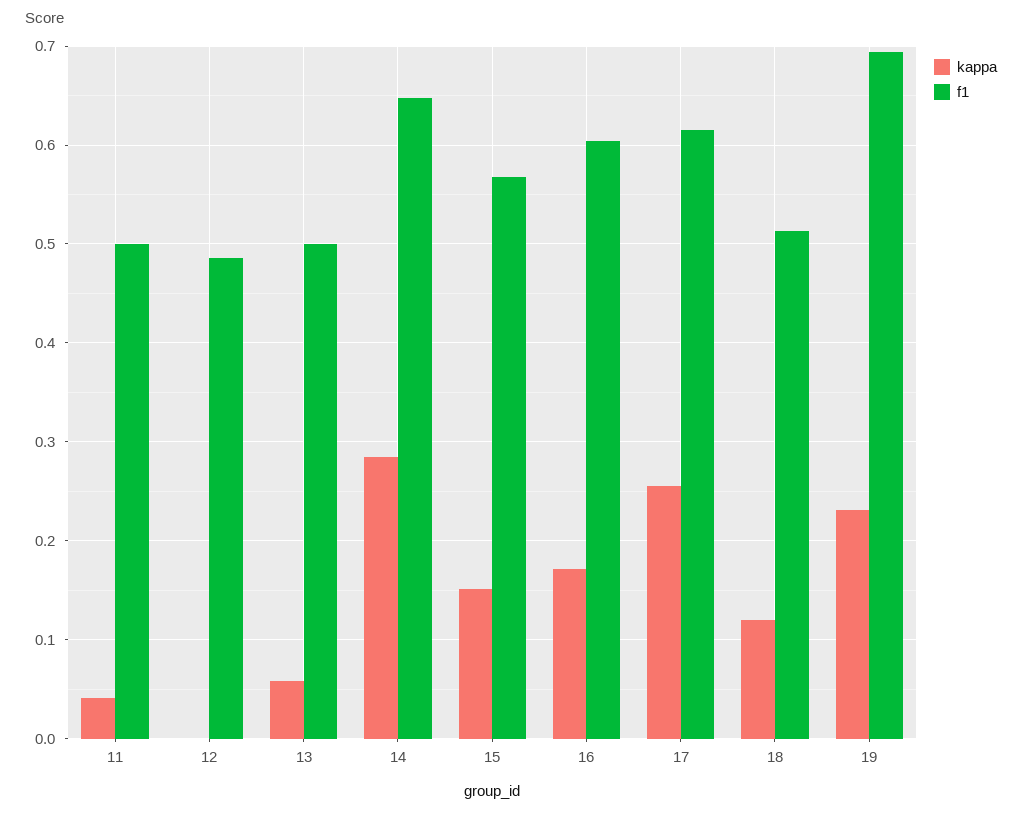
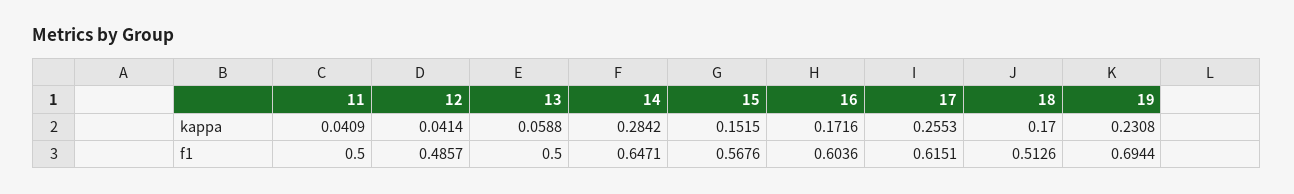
  {
    "kappa": {
      "11": 0.0409,
-     "12": 0,
+     "12": 0.0414,
      "13": 0.0588,
      "14": 0.2842,
      "15": 0.1515,
      "16": 0.1716,
      "17": 0.2553,
-     "18": 0.12,
+     "18": 0.17,
      "19": 0.2308
    },
    "f1": {
      "11": 0.5,
      "12": 0.4857,
      "13": 0.5,
      "14": 0.6471,
      "15": 0.5676,
      "16": 0.6036,
      "17": 0.6151,
      "18": 0.5126,
      "19": 0.6944
    }
  }

